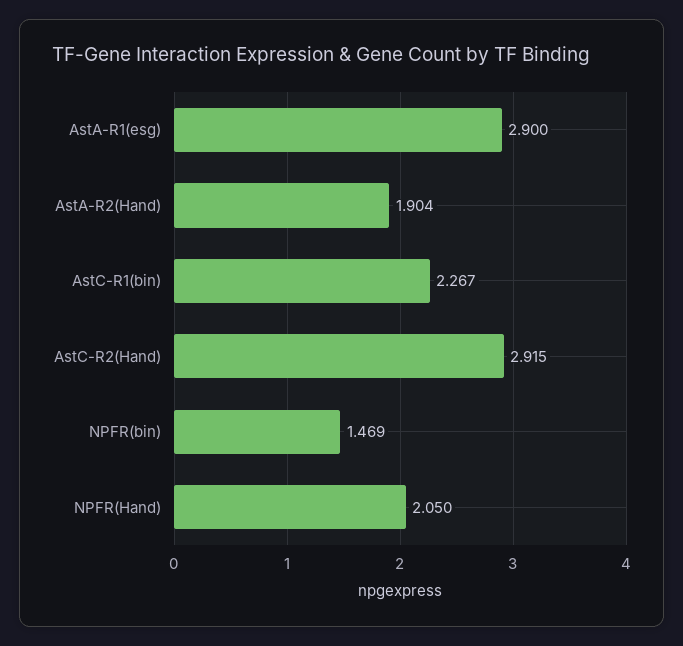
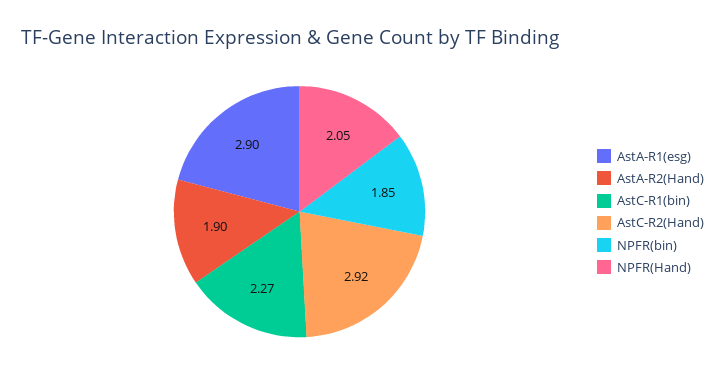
  {
    "AstA-R1(esg)": 2.9,
    "AstA-R2(Hand)": 1.904,
    "AstC-R1(bin)": 2.267,
    "AstC-R2(Hand)": 2.915,
-   "NPFR(bin)": 1.469,
+   "NPFR(bin)": 1.85,
    "NPFR(Hand)": 2.05
  }

